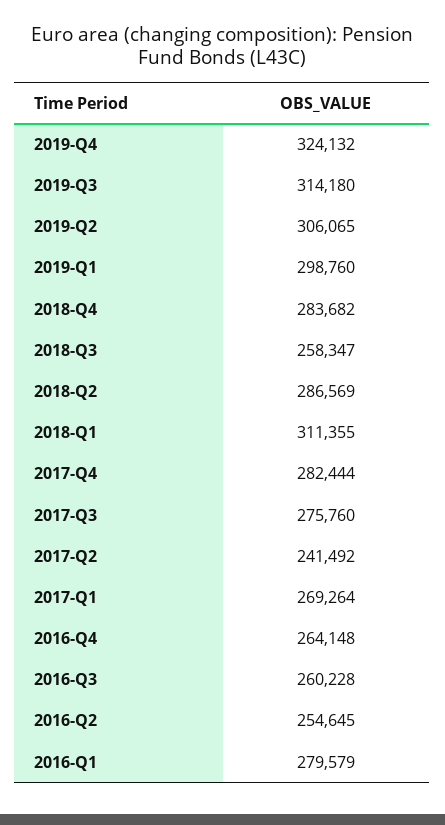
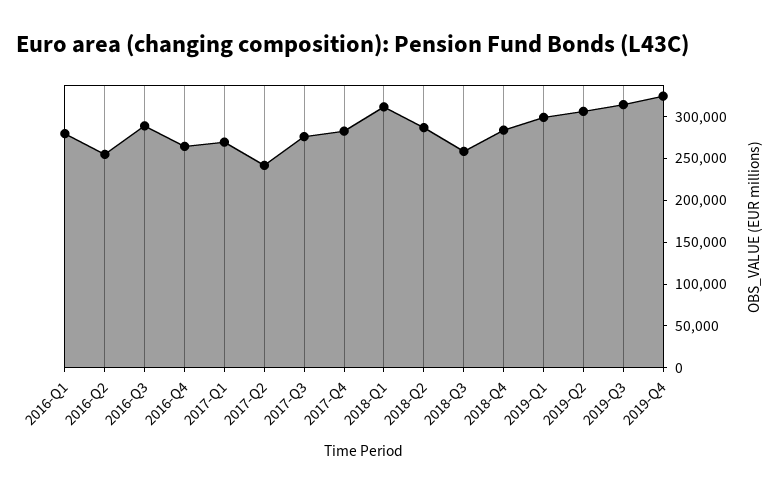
  {
    "2019-Q4": 324132,
    "2019-Q3": 314180,
    "2019-Q2": 306065,
    "2019-Q1": 298760,
    "2018-Q4": 283682,
    "2018-Q3": 258347,
    "2018-Q2": 286569,
    "2018-Q1": 311355,
    "2017-Q4": 282444,
    "2017-Q3": 275760,
    "2017-Q2": 241492,
    "2017-Q1": 269264,
    "2016-Q4": 264148,
-   "2016-Q3": 260228,
+   "2016-Q3": 290000,
    "2016-Q2": 254645,
    "2016-Q1": 279579
  }

